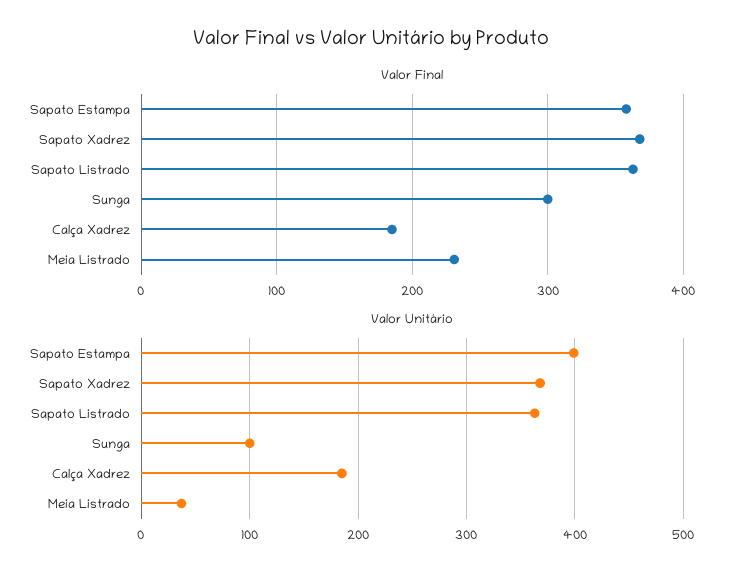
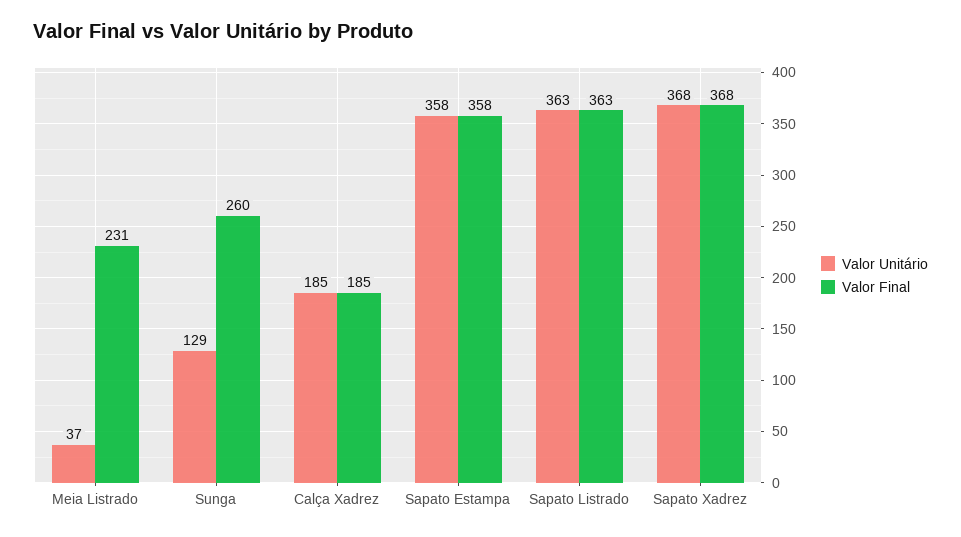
  {
    "Valor Final": {
      "Sapato Estampa": 358,
      "Sapato Xadrez": 368,
      "Sapato Listrado": 363,
-     "Sunga": 300,
+     "Sunga": 260,
      "Calça Xadrez": 185,
      "Meia Listrado": 231
    },
    "Valor Unitário": {
-     "Sapato Estampa": 400,
+     "Sapato Estampa": 358,
      "Sapato Xadrez": 368,
      "Sapato Listrado": 363,
-     "Sunga": 100,
+     "Sunga": 129,
      "Calça Xadrez": 185,
      "Meia Listrado": 37
    }
  }

